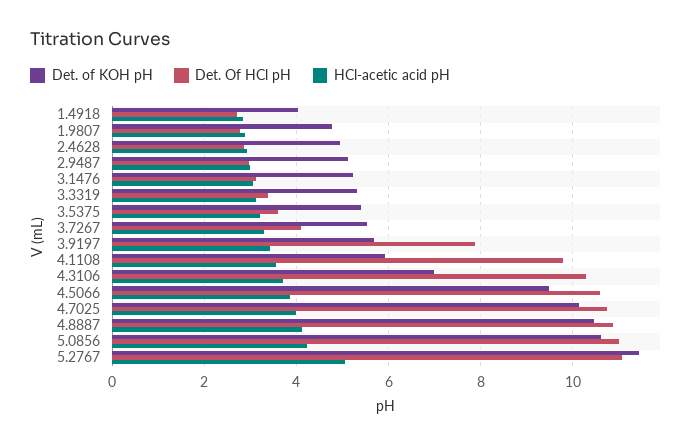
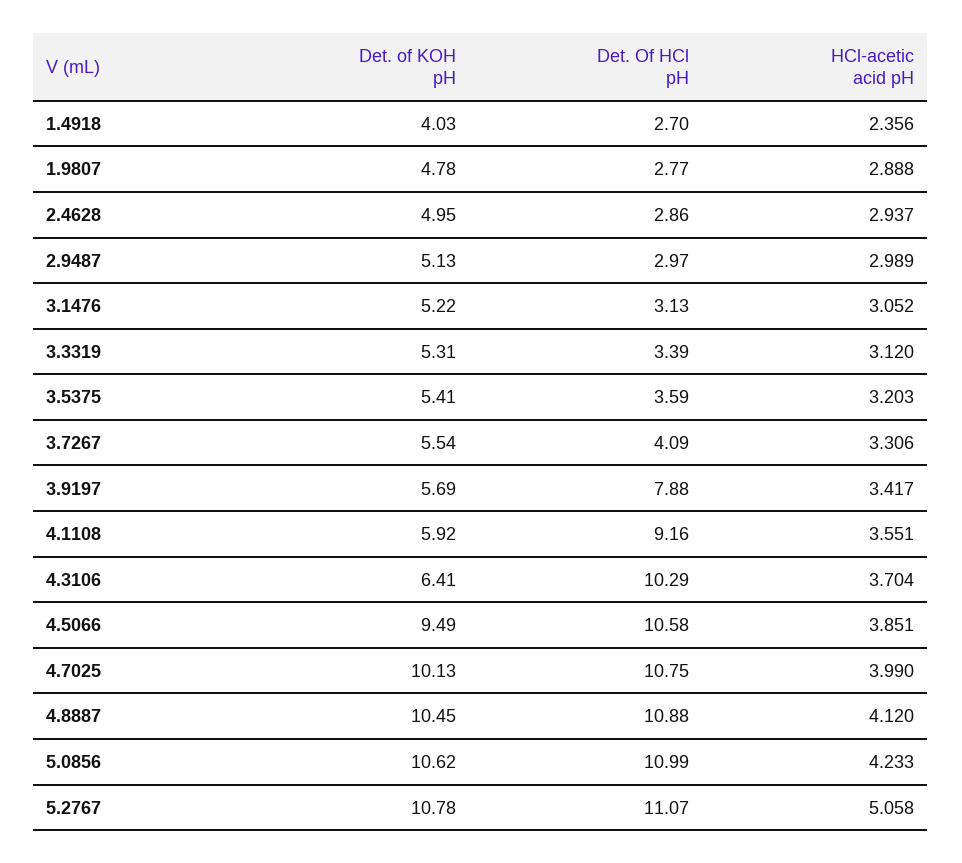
  {
    "Det. of KOH pH": {
      "1.4918": 4.03,
      "1.9807": 4.78,
      "2.4628": 4.95,
      "2.9487": 5.13,
      "3.1476": 5.22,
      "3.3319": 5.31,
      "3.5375": 5.41,
      "3.7267": 5.54,
      "3.9197": 5.69,
      "4.1108": 5.92,
-     "4.3106": 7,
+     "4.3106": 6.41,
      "4.5066": 9.49,
      "4.7025": 10.13,
      "4.8887": 10.45,
      "5.0856": 10.62,
-     "5.2767": 11.4
+     "5.2767": 10.78
    },
    "Det. Of HCl pH": {
      "1.4918": 2.7,
      "1.9807": 2.77,
      "2.4628": 2.86,
      "2.9487": 2.97,
      "3.1476": 3.13,
      "3.3319": 3.39,
      "3.5375": 3.59,
      "3.7267": 4.09,
      "3.9197": 7.88,
-     "4.1108": 9.8,
+     "4.1108": 9.16,
      "4.3106": 10.29,
      "4.5066": 10.58,
      "4.7025": 10.75,
      "4.8887": 10.88,
      "5.0856": 10.99,
      "5.2767": 11.07
    },
    "HCl-acetic acid pH": {
-     "1.4918": 2.8,
+     "1.4918": 2.356,
      "1.9807": 2.888,
      "2.4628": 2.937,
      "2.9487": 2.989,
      "3.1476": 3.052,
      "3.3319": 3.12,
      "3.5375": 3.203,
      "3.7267": 3.306,
      "3.9197": 3.417,
      "4.1108": 3.551,
      "4.3106": 3.704,
      "4.5066": 3.851,
      "4.7025": 3.99,
      "4.8887": 4.12,
      "5.0856": 4.233,
      "5.2767": 5.058
    }
  }

